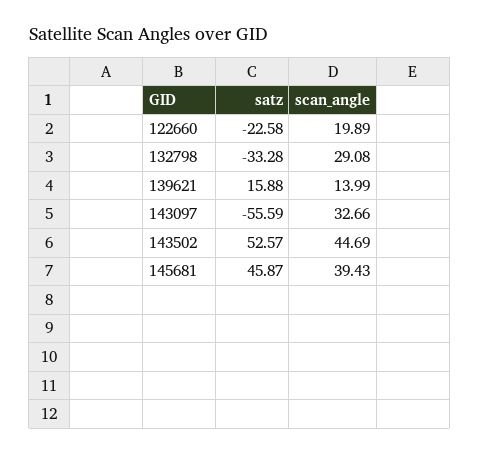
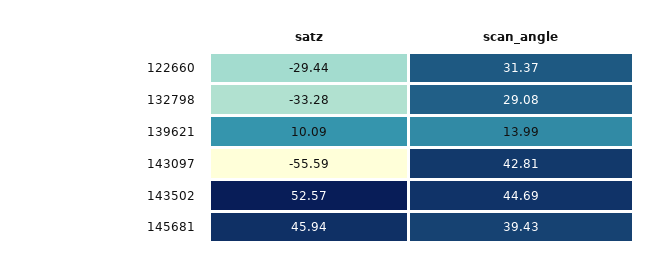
  {
    "satz": {
-     "122660": -22.58,
+     "122660": -29.44,
      "132798": -33.28,
-     "139621": 15.88,
+     "139621": 10.09,
      "143097": -55.59,
      "143502": 52.57,
-     "145681": 45.87
+     "145681": 45.94
    },
    "scan_angle": {
-     "122660": 19.89,
+     "122660": 31.37,
      "132798": 29.08,
      "139621": 13.99,
-     "143097": 32.66,
+     "143097": 42.81,
      "143502": 44.69,
      "145681": 39.43
    }
  }

